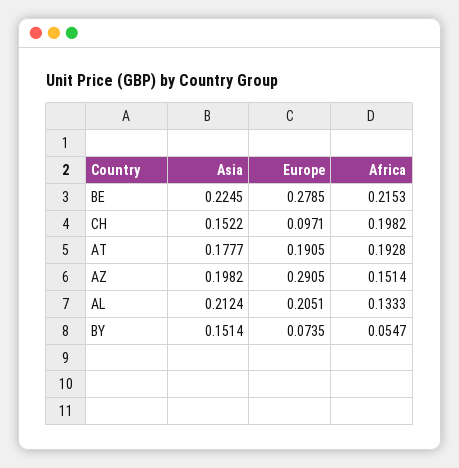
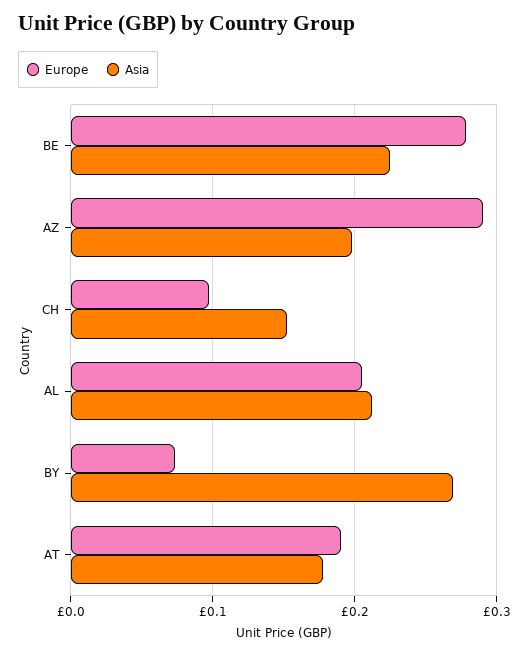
  {
    "Asia": {
      "BE": 0.2245,
      "CH": 0.1522,
      "AT": 0.1777,
      "AZ": 0.1982,
      "AL": 0.2124,
-     "BY": 0.1514
+     "BY": 0.27
    },
    "Europe": {
      "BE": 0.2785,
      "CH": 0.0971,
      "AT": 0.1905,
      "AZ": 0.2905,
      "AL": 0.2051,
      "BY": 0.0735
-   },
+   }
-   "Africa": {
-     "BE": 0.2153,
-     "CH": 0.1982,
-     "AT": 0.1928,
-     "AZ": 0.1514,
-     "AL": 0.1333,
-     "BY": 0.0547
-   }
  }

